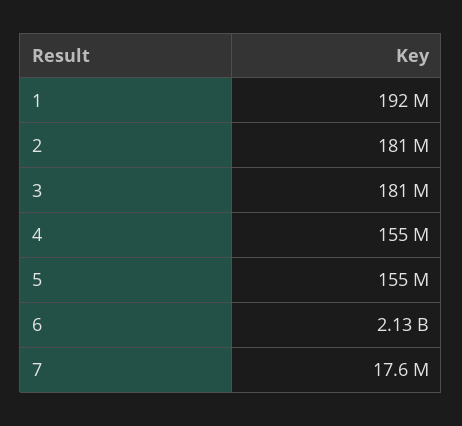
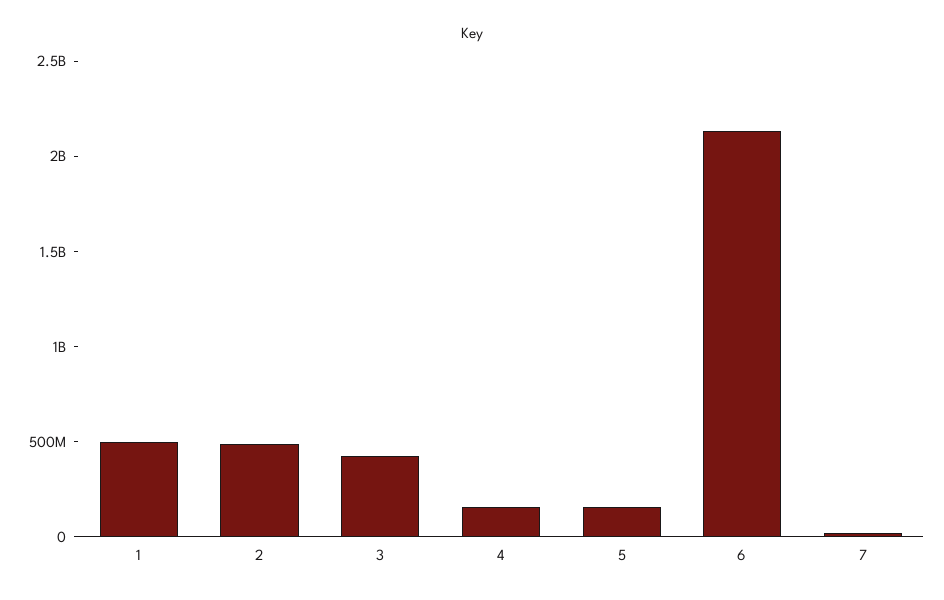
  {
-   "1": 192000000,
+   "1": 500000000,
-   "2": 181000000,
+   "2": 500000000,
-   "3": 181000000,
+   "3": 400000000,
    "4": 155000000,
    "5": 155000000,
    "6": 2130000000,
    "7": 17600000
  }

